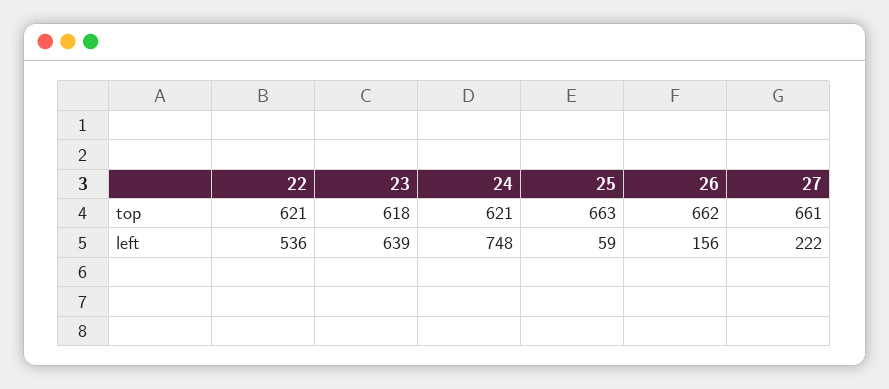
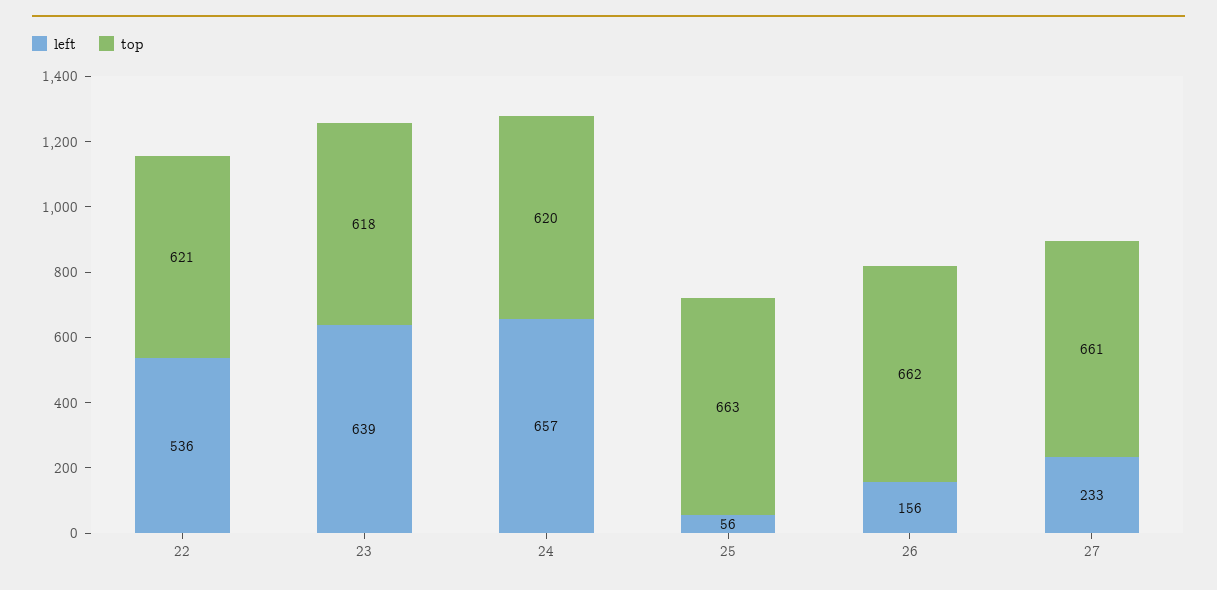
  {
    "top": {
      "22": 621,
      "23": 618,
-     "24": 621,
+     "24": 620,
      "25": 663,
      "26": 662,
      "27": 661
    },
    "left": {
      "22": 536,
      "23": 639,
-     "24": 748,
+     "24": 657,
-     "25": 59,
+     "25": 56,
      "26": 156,
-     "27": 222
+     "27": 233
    }
  }

